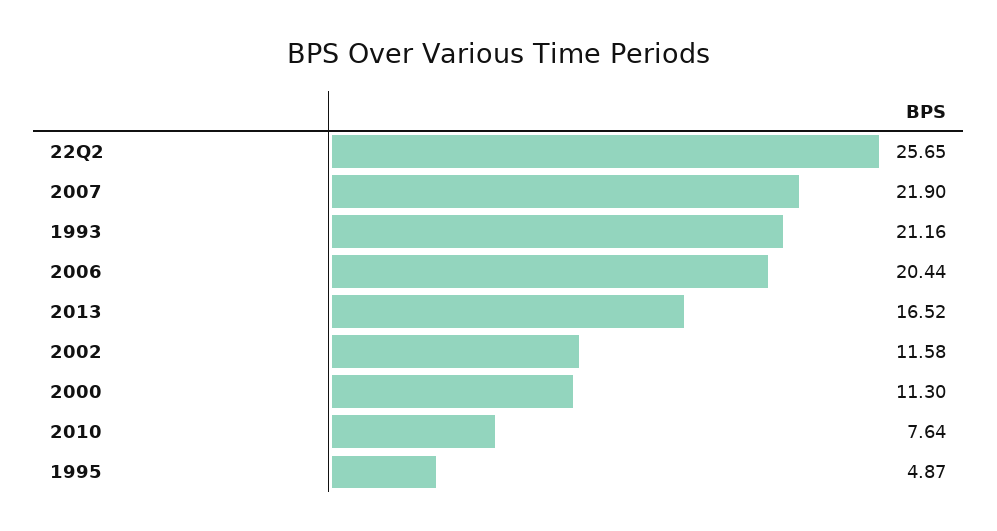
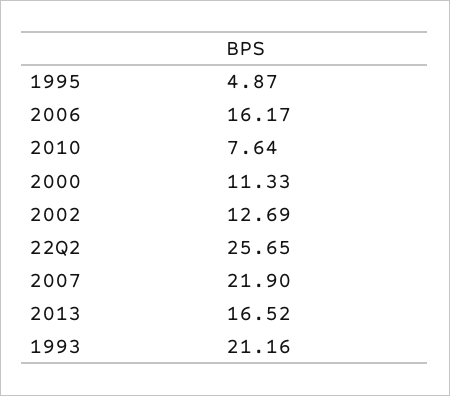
  {
    "22Q2": 25.65,
    "2007": 21.9,
    "1993": 21.16,
-   "2006": 20.44,
+   "2006": 16.17,
    "2013": 16.52,
-   "2002": 11.58,
+   "2002": 12.69,
-   "2000": 11.3,
+   "2000": 11.33,
    "2010": 7.64,
    "1995": 4.87
  }

